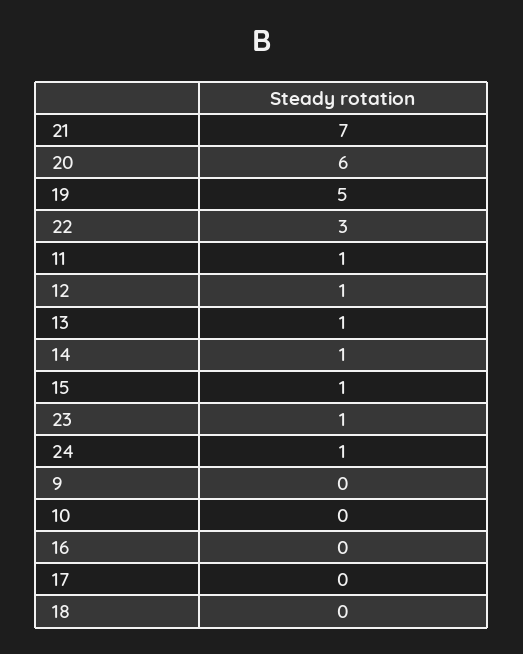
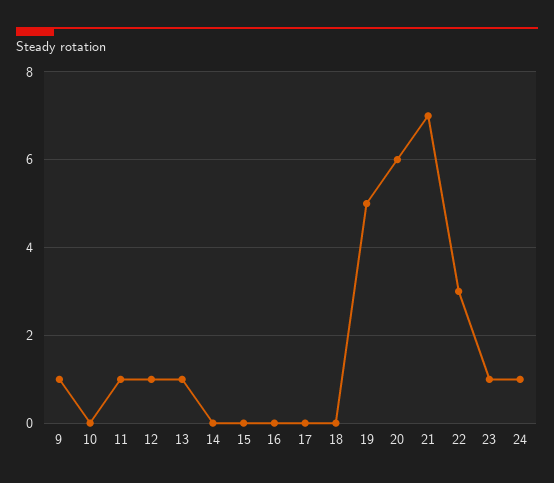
  {
    "21": 7,
    "20": 6,
    "19": 5,
    "22": 3,
    "11": 1,
    "12": 1,
    "13": 1,
-   "14": 1,
+   "14": 0,
-   "15": 1,
+   "15": 0,
    "23": 1,
    "24": 1,
-   "9": 0,
+   "9": 1,
    "10": 0,
    "16": 0,
    "17": 0,
    "18": 0
  }

